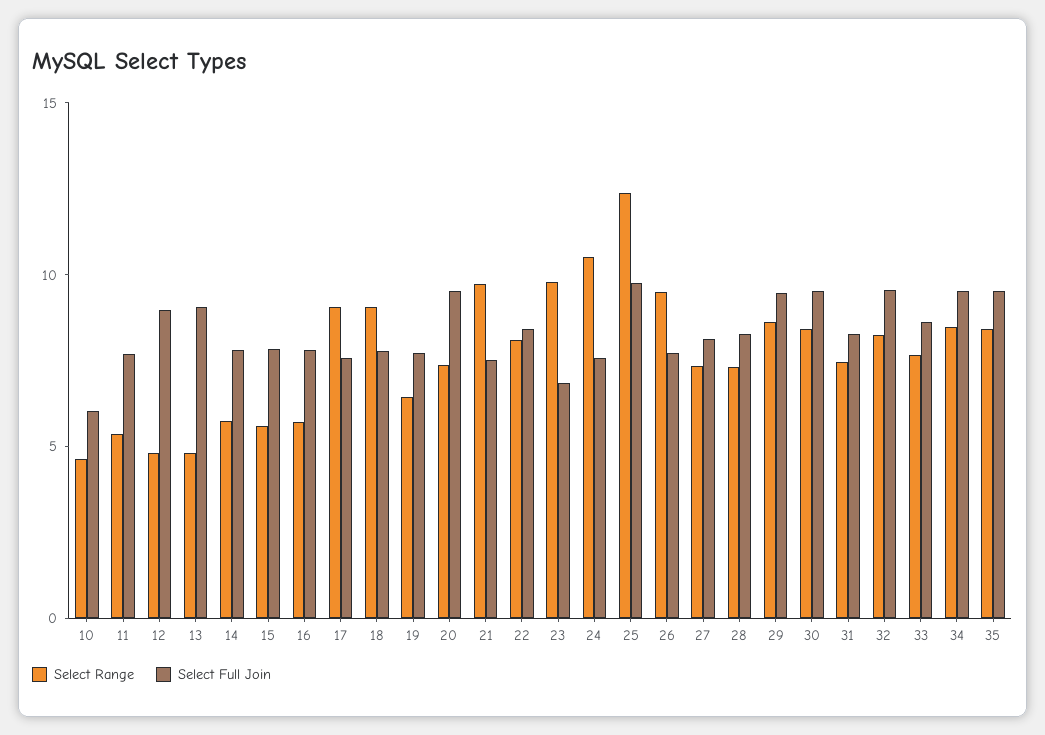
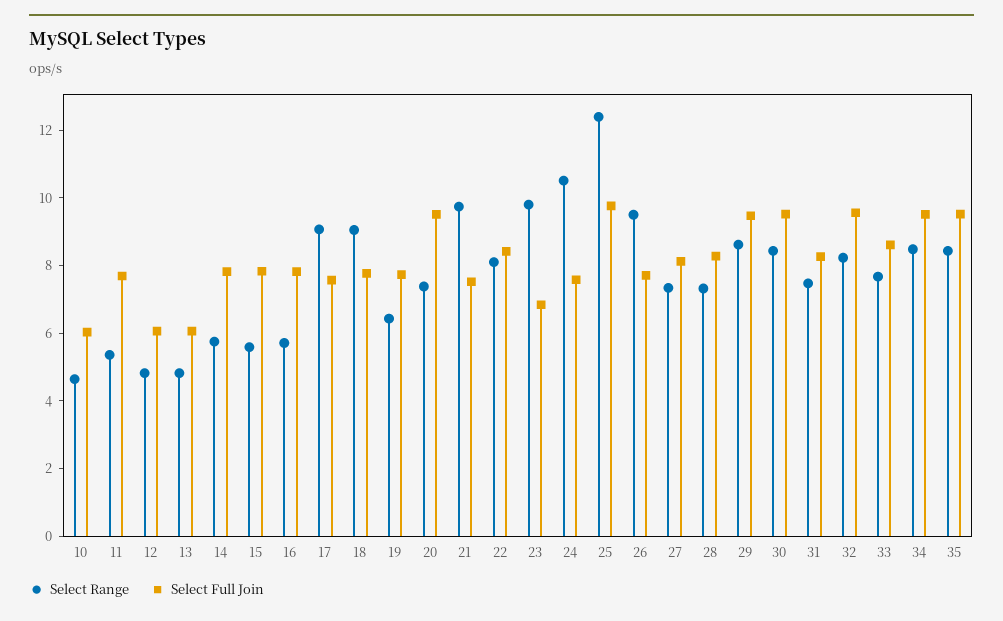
  {
    "Select Range": {
      "10": 4.5,
      "11": 5.5,
      "12": 5,
      "13": 5,
      "14": 6,
      "15": 5.5,
      "16": 5.5,
      "17": 9,
      "18": 9,
      "19": 6.5,
      "20": 7.5,
      "21": 9.5,
      "22": 8,
      "23": 10,
      "24": 10.5,
      "25": 12.5,
      "26": 9.5,
      "27": 7.5,
      "28": 7.5,
      "29": 8.5,
      "30": 8.5,
      "31": 7.5,
      "32": 8,
      "33": 7.5,
      "34": 8.5,
      "35": 8.5
    },
    "Select Full Join": {
      "10": 6,
      "11": 7.5,
-     "12": 9,
+     "12": 6,
-     "13": 9,
+     "13": 6,
      "14": 8,
      "15": 8,
      "16": 8,
      "17": 7.5,
      "18": 8,
      "19": 7.5,
      "20": 9.5,
      "21": 7.5,
      "22": 8.5,
      "23": 7,
      "24": 7.5,
      "25": 10,
      "26": 7.5,
      "27": 8,
      "28": 8.5,
      "29": 9.5,
      "30": 9.5,
      "31": 8.5,
      "32": 9.5,
      "33": 8.5,
      "34": 9.5,
      "35": 9.5
    }
  }

